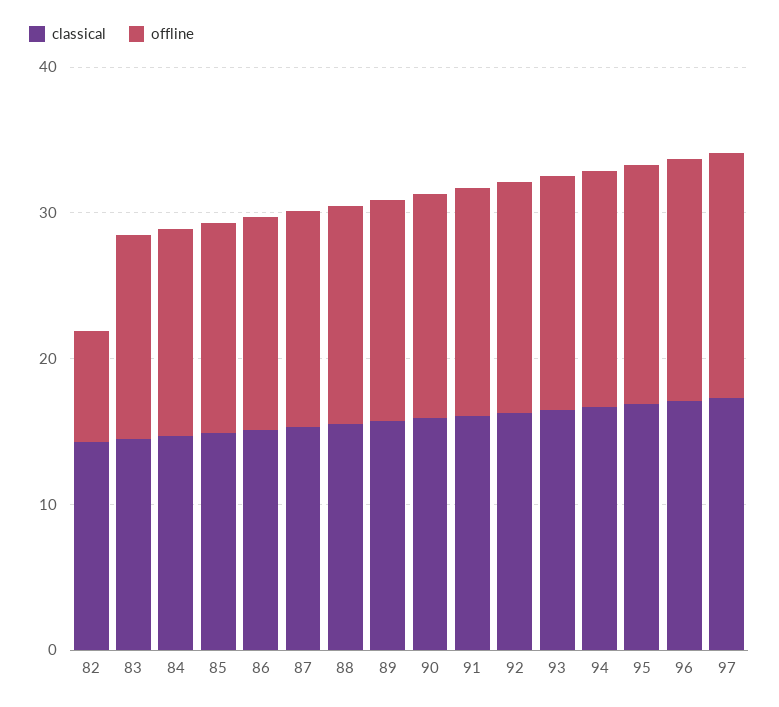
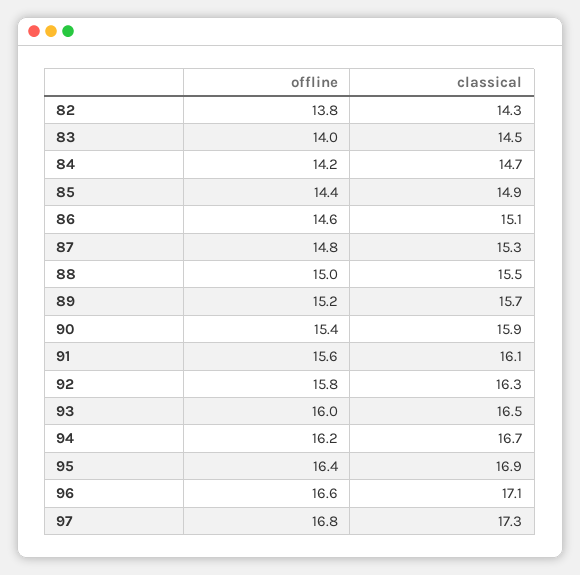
  {
    "classical": {
      "82": 14.3,
      "83": 14.5,
      "84": 14.7,
      "85": 14.9,
      "86": 15.1,
      "87": 15.3,
      "88": 15.5,
      "89": 15.7,
      "90": 15.9,
      "91": 16.1,
      "92": 16.3,
      "93": 16.5,
      "94": 16.7,
      "95": 16.9,
      "96": 17.1,
      "97": 17.3
    },
    "offline": {
-     "82": 8,
+     "82": 13.8,
      "83": 14,
      "84": 14.2,
      "85": 14.4,
      "86": 14.6,
      "87": 14.8,
      "88": 15,
      "89": 15.2,
      "90": 15.4,
      "91": 15.6,
      "92": 15.8,
      "93": 16,
      "94": 16.2,
      "95": 16.4,
      "96": 16.6,
      "97": 16.8
    }
  }

